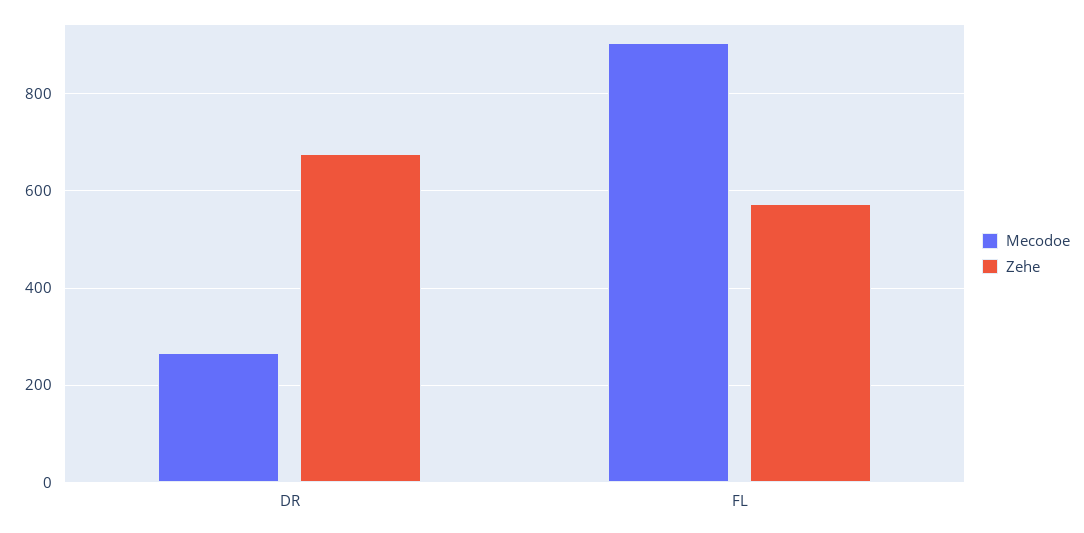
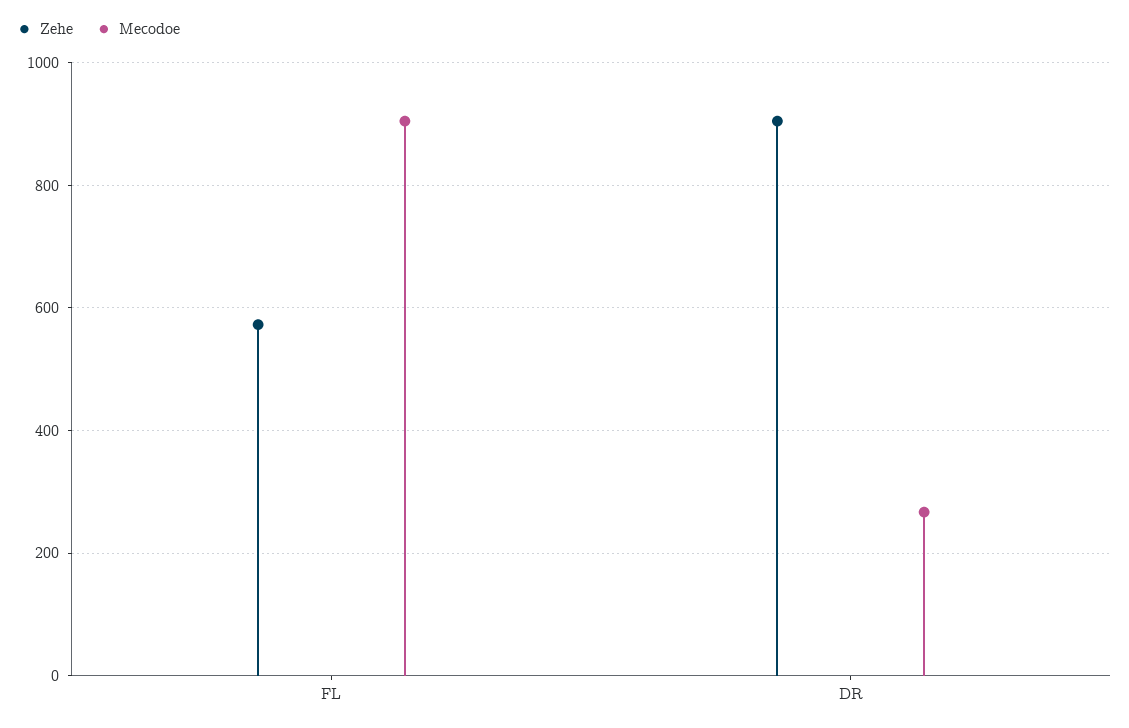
  {
    "Mecodoe": {
      "DR": 260,
      "FL": 900
    },
    "Zehe": {
-     "DR": 680,
+     "DR": 900,
      "FL": 580
    }
  }

